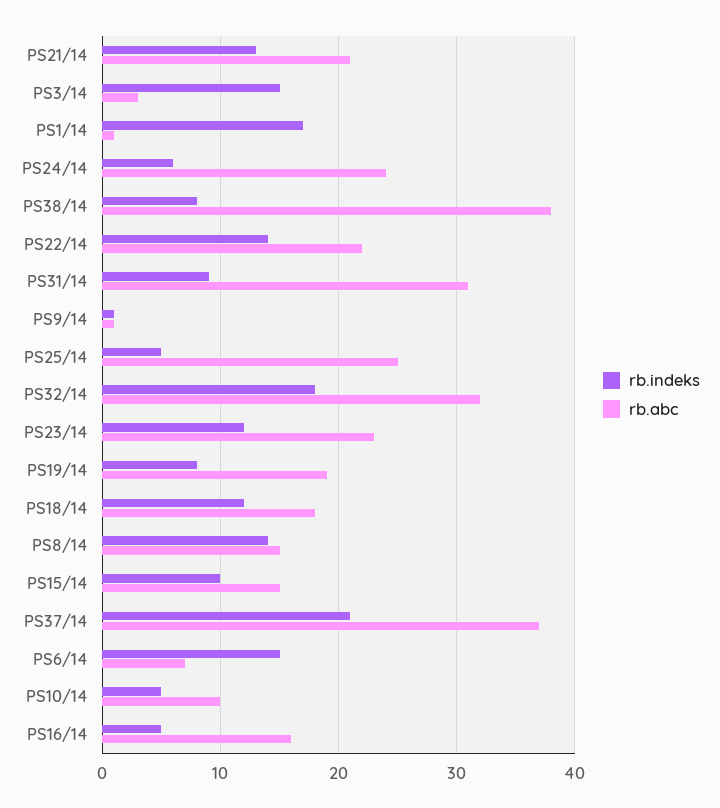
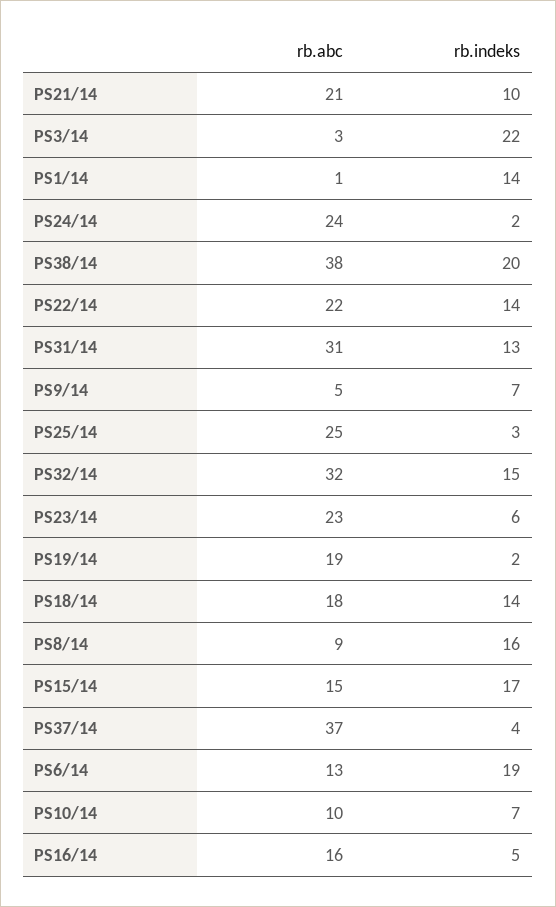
  {
    "rb.indeks": {
-     "PS21/14": 13,
+     "PS21/14": 10,
-     "PS3/14": 15,
+     "PS3/14": 22,
-     "PS1/14": 17,
+     "PS1/14": 14,
-     "PS24/14": 6,
+     "PS24/14": 2,
-     "PS38/14": 8,
+     "PS38/14": 20,
      "PS22/14": 14,
-     "PS31/14": 9,
+     "PS31/14": 13,
-     "PS9/14": 1,
+     "PS9/14": 7,
-     "PS25/14": 5,
+     "PS25/14": 3,
-     "PS32/14": 18,
+     "PS32/14": 15,
-     "PS23/14": 12,
+     "PS23/14": 6,
-     "PS19/14": 8,
+     "PS19/14": 2,
-     "PS18/14": 12,
+     "PS18/14": 14,
-     "PS8/14": 14,
+     "PS8/14": 16,
-     "PS15/14": 10,
+     "PS15/14": 17,
-     "PS37/14": 21,
+     "PS37/14": 4,
-     "PS6/14": 15,
+     "PS6/14": 19,
-     "PS10/14": 5,
+     "PS10/14": 7,
      "PS16/14": 5
    },
    "rb.abc": {
      "PS21/14": 21,
      "PS3/14": 3,
      "PS1/14": 1,
      "PS24/14": 24,
      "PS38/14": 38,
      "PS22/14": 22,
      "PS31/14": 31,
-     "PS9/14": 1,
+     "PS9/14": 5,
      "PS25/14": 25,
      "PS32/14": 32,
      "PS23/14": 23,
      "PS19/14": 19,
      "PS18/14": 18,
-     "PS8/14": 15,
+     "PS8/14": 9,
      "PS15/14": 15,
      "PS37/14": 37,
-     "PS6/14": 7,
+     "PS6/14": 13,
      "PS10/14": 10,
      "PS16/14": 16
    }
  }

